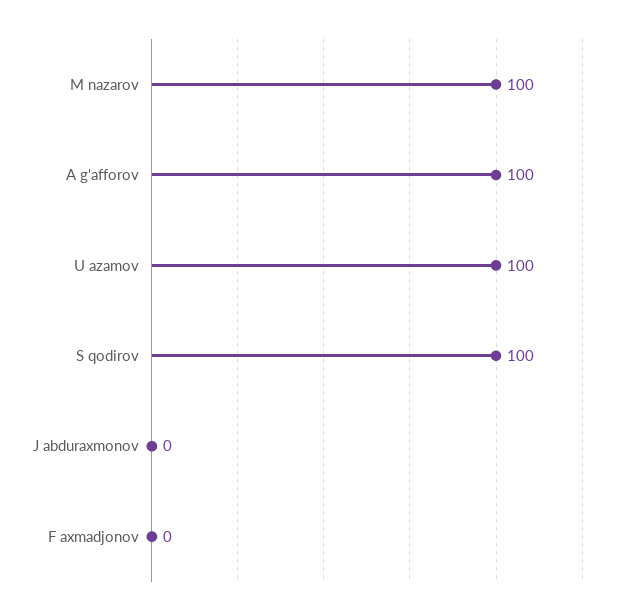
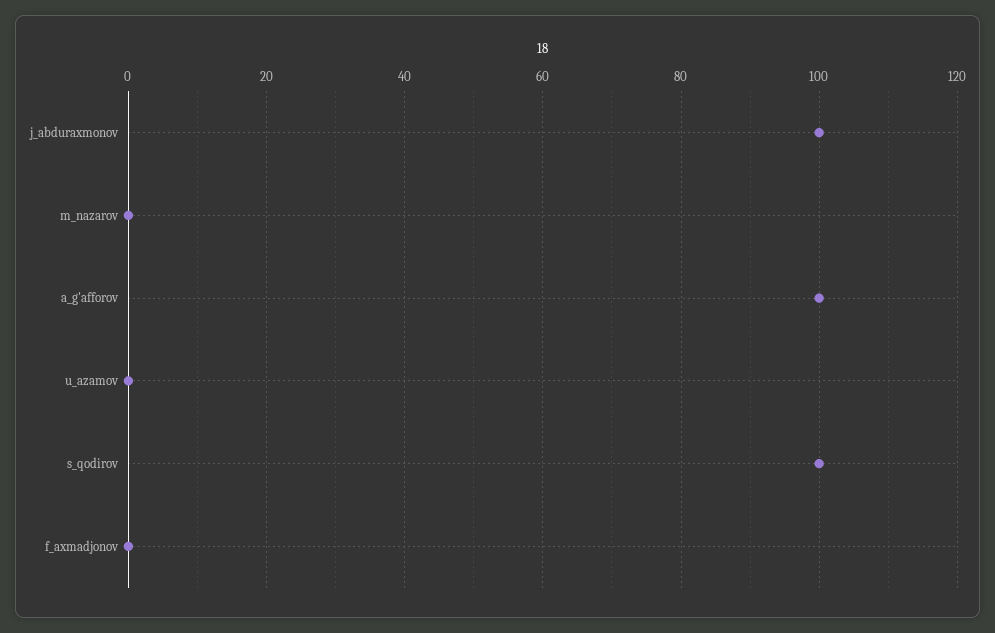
  {
-   "M nazarov": 100,
+   "M nazarov": 0,
    "A g'afforov": 100,
-   "U azamov": 100,
+   "U azamov": 0,
    "S qodirov": 100,
-   "J abduraxmonov": 0,
+   "J abduraxmonov": 100,
    "F axmadjonov": 0
  }

